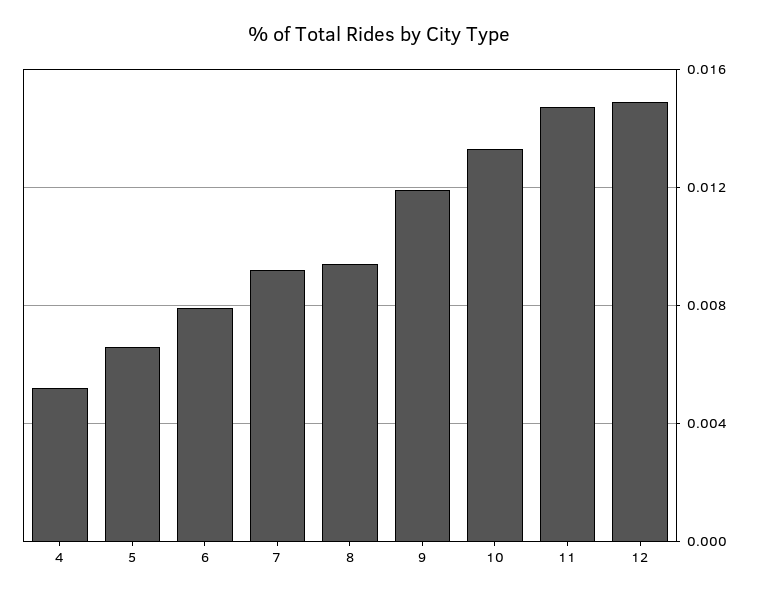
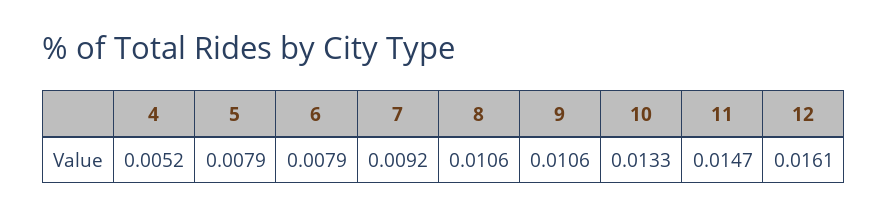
  {
    "4": 0.0052,
-   "5": 0.0065,
+   "5": 0.0079,
    "6": 0.0079,
    "7": 0.0092,
-   "8": 0.0095,
+   "8": 0.0106,
-   "9": 0.012,
+   "9": 0.0106,
    "10": 0.0133,
    "11": 0.0147,
-   "12": 0.015
+   "12": 0.0161
  }

